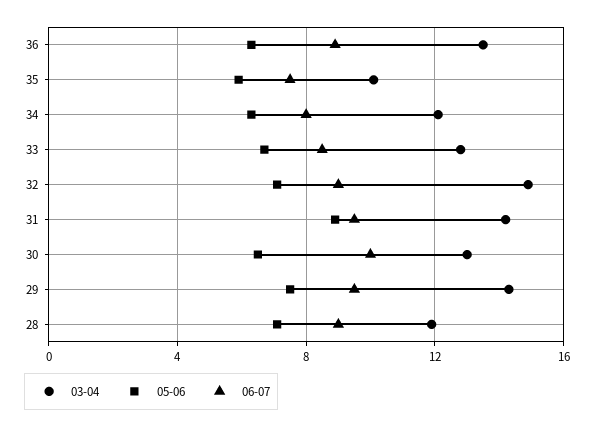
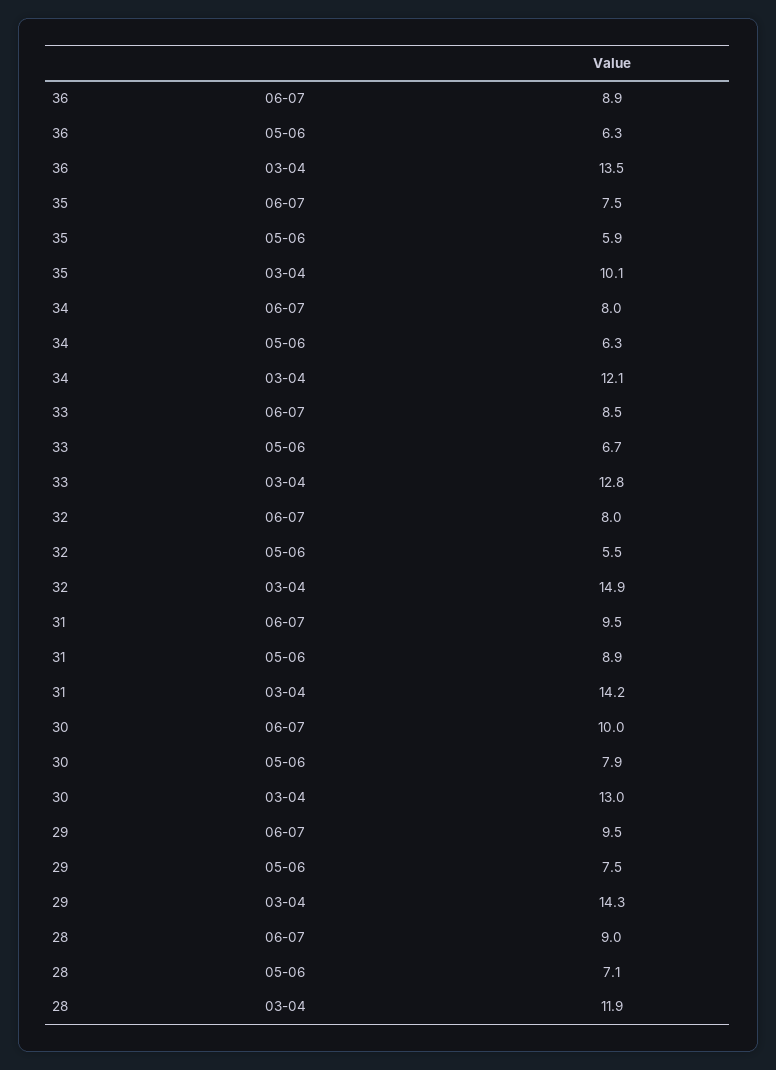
  {
    "03-04": {
      "36": 13.5,
      "35": 10.1,
      "34": 12.1,
      "33": 12.8,
      "32": 14.9,
      "31": 14.2,
      "30": 13,
      "29": 14.3,
      "28": 11.9
    },
    "05-06": {
      "36": 6.3,
      "35": 5.9,
      "34": 6.3,
      "33": 6.7,
-     "32": 7,
+     "32": 5.5,
      "31": 8.9,
-     "30": 6.5,
+     "30": 7.9,
      "29": 7.5,
      "28": 7.1
    },
    "06-07": {
      "36": 8.9,
      "35": 7.5,
      "34": 8,
      "33": 8.5,
-     "32": 9,
+     "32": 8,
      "31": 9.5,
      "30": 10,
      "29": 9.5,
      "28": 9
    }
  }

